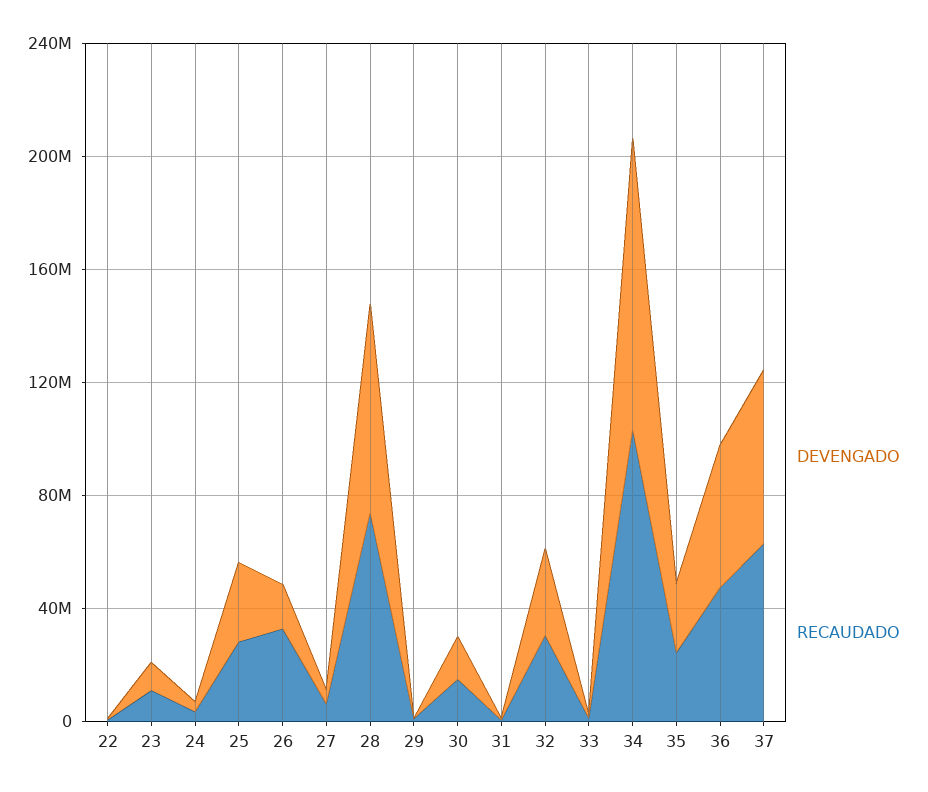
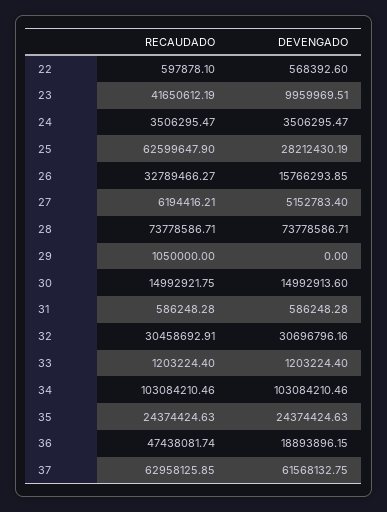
  {
    "DEVENGADO": {
      "22": 568392.6,
      "23": 9959969.51,
      "24": 3506295.47,
      "25": 28212430.19,
      "26": 15766293.85,
      "27": 5152783.4,
      "28": 73778586.71,
      "29": 0,
      "30": 14992913.6,
      "31": 586248.28,
      "32": 30696796.16,
      "33": 1203224.4,
      "34": 103084210.46,
      "35": 24374424.63,
-     "36": 50000000,
+     "36": 18893896.15,
      "37": 61568132.75
    },
    "RECAUDADO": {
      "22": 597878.1,
-     "23": 10000000,
+     "23": 41650612.19,
      "24": 3506295.47,
-     "25": 30000000,
+     "25": 62599647.9,
      "26": 32789466.27,
      "27": 6194416.21,
      "28": 73778586.71,
      "29": 1050000,
      "30": 14992921.75,
      "31": 586248.28,
      "32": 30458692.91,
      "33": 1203224.4,
      "34": 103084210.46,
      "35": 24374424.63,
      "36": 47438081.74,
      "37": 62958125.85
    }
  }

